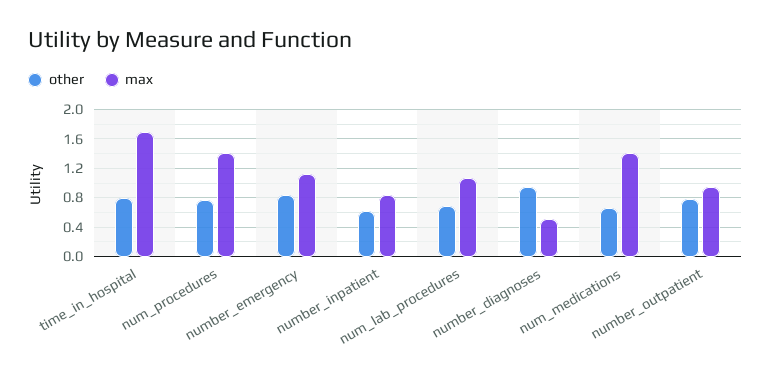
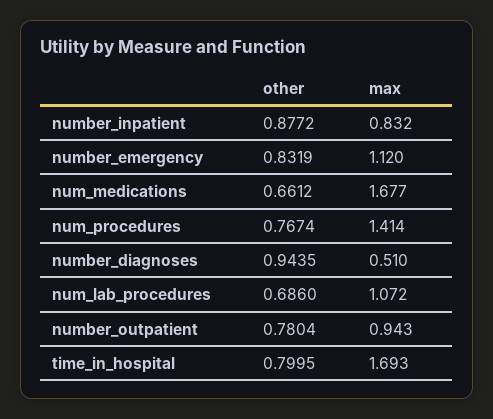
  {
    "other": {
      "time_in_hospital": 0.7995,
      "num_procedures": 0.7674,
      "number_emergency": 0.8319,
-     "number_inpatient": 0.6,
+     "number_inpatient": 0.8772,
      "num_lab_procedures": 0.686,
      "number_diagnoses": 0.9435,
      "num_medications": 0.6612,
      "number_outpatient": 0.7804
    },
    "max": {
      "time_in_hospital": 1.693,
      "num_procedures": 1.414,
      "number_emergency": 1.12,
      "number_inpatient": 0.832,
      "num_lab_procedures": 1.072,
      "number_diagnoses": 0.51,
-     "num_medications": 1.4,
+     "num_medications": 1.677,
      "number_outpatient": 0.943
    }
  }

